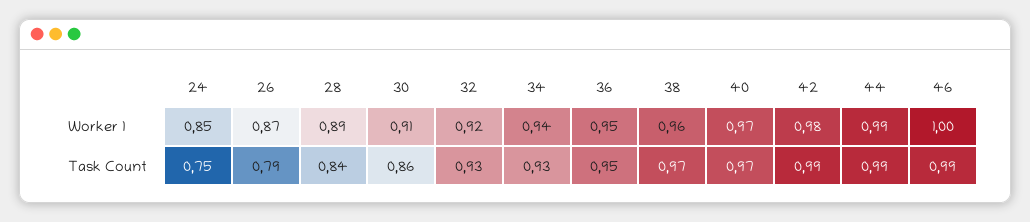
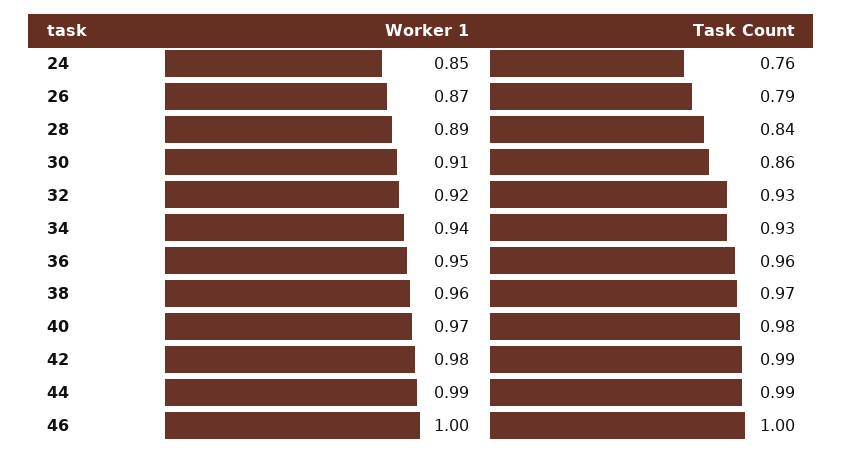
  {
    "24": {
      "Worker 1": 0.85,
-     "Task Count": 0.75
+     "Task Count": 0.76
    },
    "26": {
      "Worker 1": 0.87,
      "Task Count": 0.79
    },
    "28": {
      "Worker 1": 0.89,
      "Task Count": 0.84
    },
    "30": {
      "Worker 1": 0.91,
      "Task Count": 0.86
    },
    "32": {
      "Worker 1": 0.92,
      "Task Count": 0.93
    },
    "34": {
      "Worker 1": 0.94,
      "Task Count": 0.93
    },
    "36": {
      "Worker 1": 0.95,
-     "Task Count": 0.95
+     "Task Count": 0.96
    },
    "38": {
      "Worker 1": 0.96,
      "Task Count": 0.97
    },
    "40": {
      "Worker 1": 0.97,
-     "Task Count": 0.97
+     "Task Count": 0.98
    },
    "42": {
      "Worker 1": 0.98,
      "Task Count": 0.99
    },
    "44": {
      "Worker 1": 0.99,
      "Task Count": 0.99
    },
    "46": {
      "Worker 1": 1,
-     "Task Count": 0.99
+     "Task Count": 1
    }
  }

